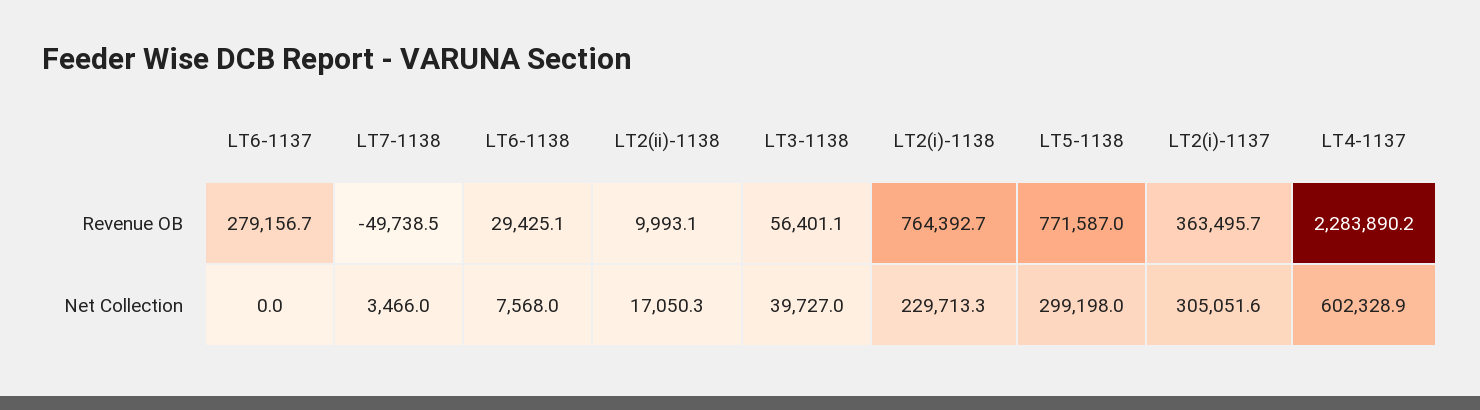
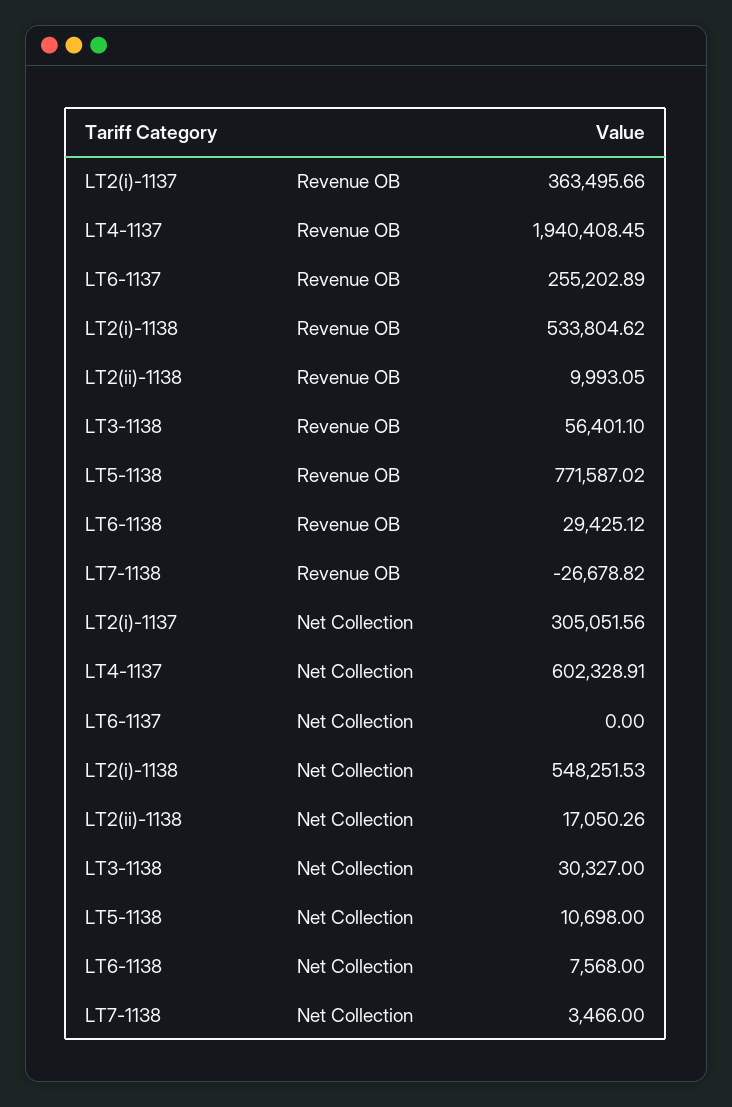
  {
    "LT6-1137": {
-     "Revenue OB": 279156.7,
+     "Revenue OB": 255202.89,
      "Net Collection": 0
    },
    "LT7-1138": {
-     "Revenue OB": -49738.5,
+     "Revenue OB": -26678.82,
      "Net Collection": 3466
    },
    "LT6-1138": {
      "Revenue OB": 29425.12,
      "Net Collection": 7568
    },
    "LT2(ii)-1138": {
      "Revenue OB": 9993.05,
      "Net Collection": 17050.26
    },
    "LT3-1138": {
      "Revenue OB": 56401.1,
-     "Net Collection": 39727
+     "Net Collection": 30327
    },
    "LT2(i)-1138": {
-     "Revenue OB": 764392.7,
+     "Revenue OB": 533804.62,
-     "Net Collection": 229713.3
+     "Net Collection": 548251.53
    },
    "LT5-1138": {
      "Revenue OB": 771587.02,
-     "Net Collection": 299198
+     "Net Collection": 10698
    },
    "LT2(i)-1137": {
      "Revenue OB": 363495.66,
      "Net Collection": 305051.56
    },
    "LT4-1137": {
-     "Revenue OB": 2283890.2,
+     "Revenue OB": 1940408.45,
      "Net Collection": 602328.91
    }
  }

